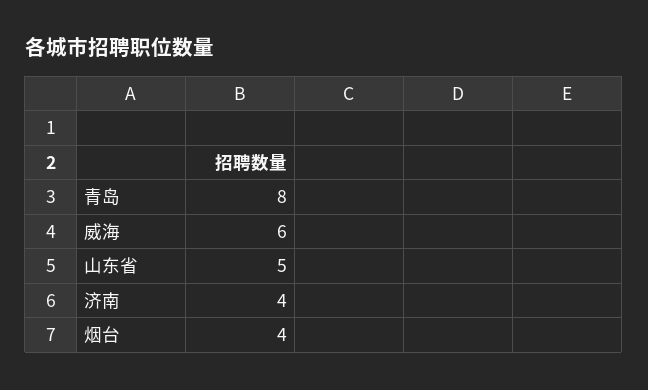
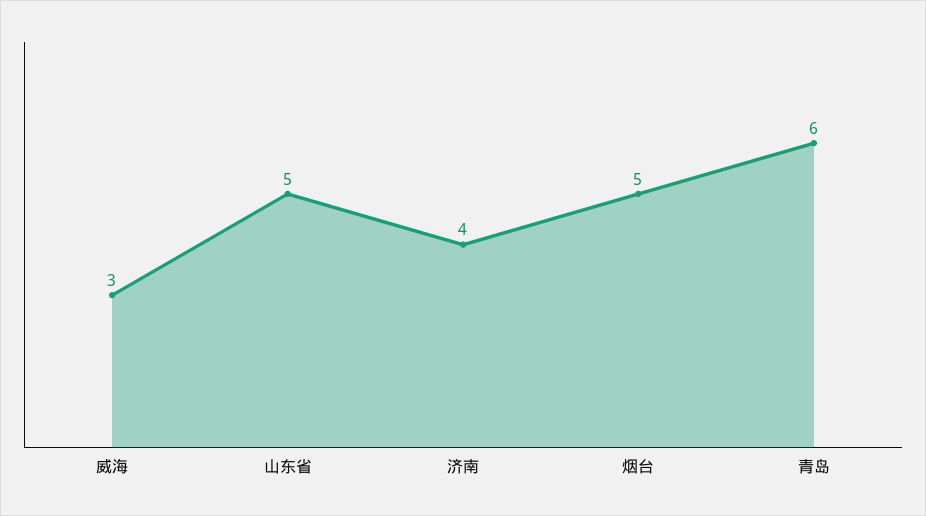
  {
-   "青岛": 8,
+   "青岛": 6,
-   "威海": 6,
+   "威海": 3,
    "山东省": 5,
    "济南": 4,
-   "烟台": 4
+   "烟台": 5
  }

